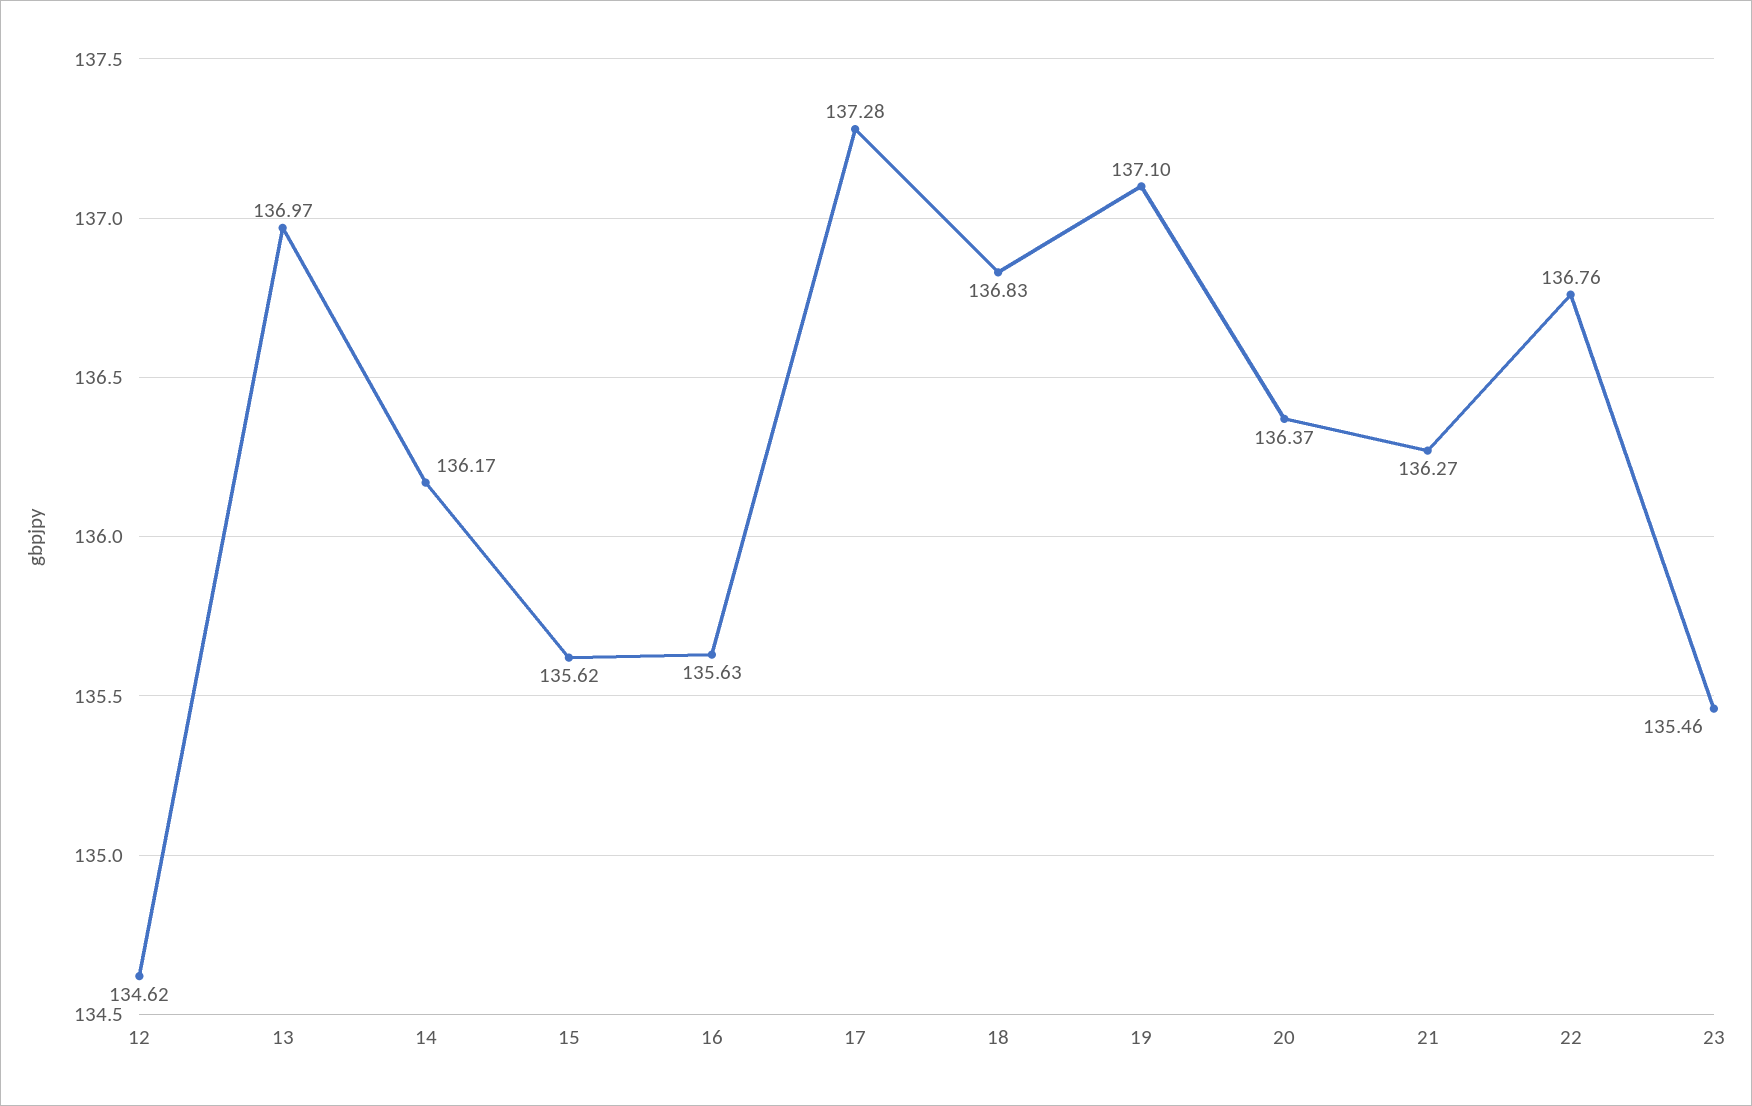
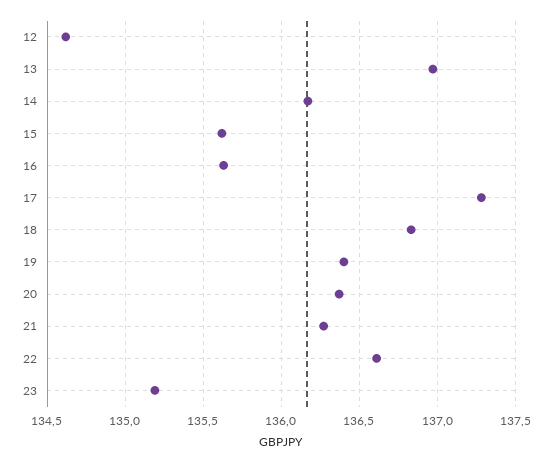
  {
    "12": 134.62,
    "13": 136.97,
    "14": 136.17,
    "15": 135.62,
    "16": 135.63,
    "17": 137.28,
    "18": 136.83,
-   "19": 137.1,
+   "19": 136.4,
    "20": 136.37,
    "21": 136.27,
-   "22": 136.76,
+   "22": 136.6,
-   "23": 135.46
+   "23": 135.2
  }

